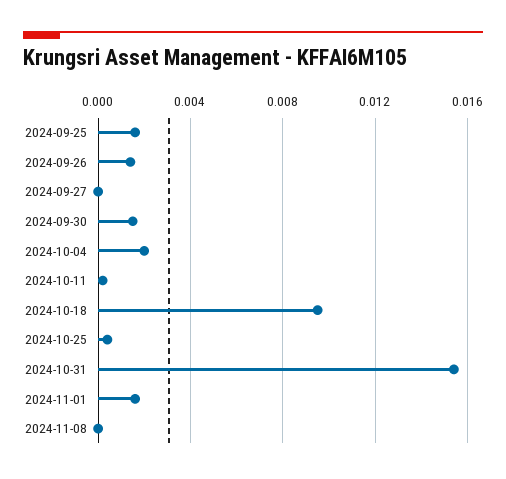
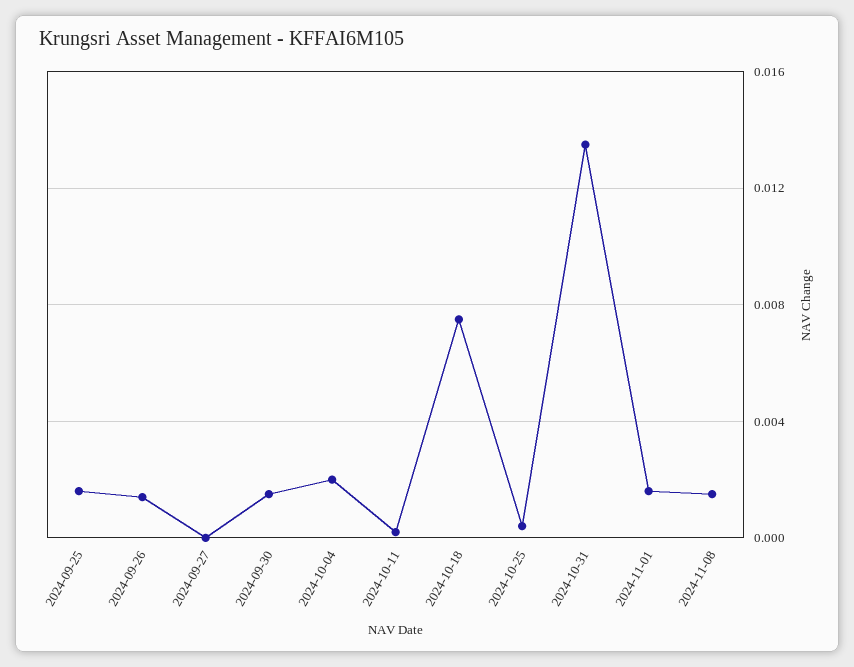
  {
    "2024-09-25": 0.0015,
    "2024-09-26": 0.0015,
    "2024-09-27": 0,
    "2024-09-30": 0.0015,
    "2024-10-04": 0.002,
    "2024-10-11": 0,
-   "2024-10-18": 0.0095,
+   "2024-10-18": 0.0075,
    "2024-10-25": 0.0005,
-   "2024-10-31": 0.0155,
+   "2024-10-31": 0.0135,
    "2024-11-01": 0.0015,
-   "2024-11-08": 0
+   "2024-11-08": 0.0015
  }

